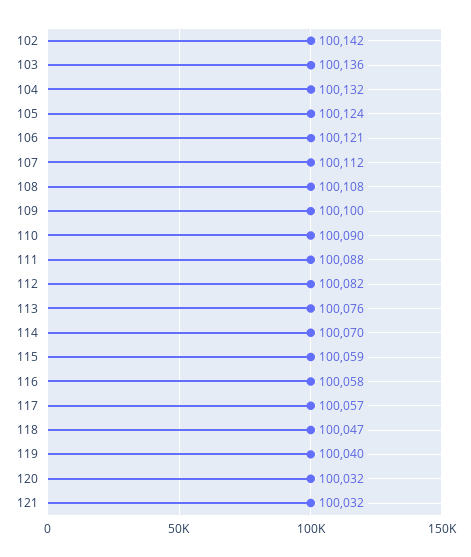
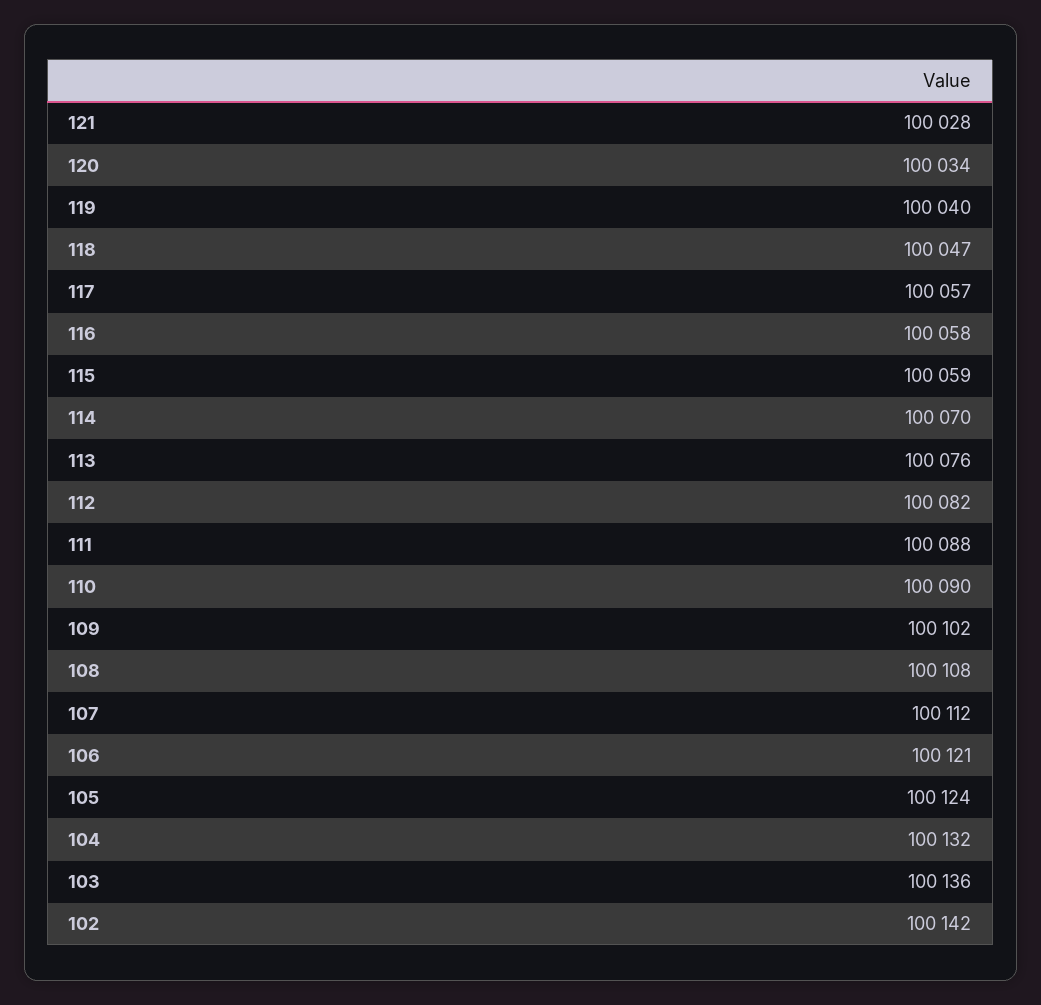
  {
    "102": 100142,
    "103": 100136,
    "104": 100132,
    "105": 100124,
    "106": 100121,
    "107": 100112,
    "108": 100108,
-   "109": 100100,
+   "109": 100102,
    "110": 100090,
    "111": 100088,
    "112": 100082,
    "113": 100076,
    "114": 100070,
    "115": 100059,
    "116": 100058,
    "117": 100057,
    "118": 100047,
    "119": 100040,
-   "120": 100032,
+   "120": 100034,
-   "121": 100032
+   "121": 100028
  }

